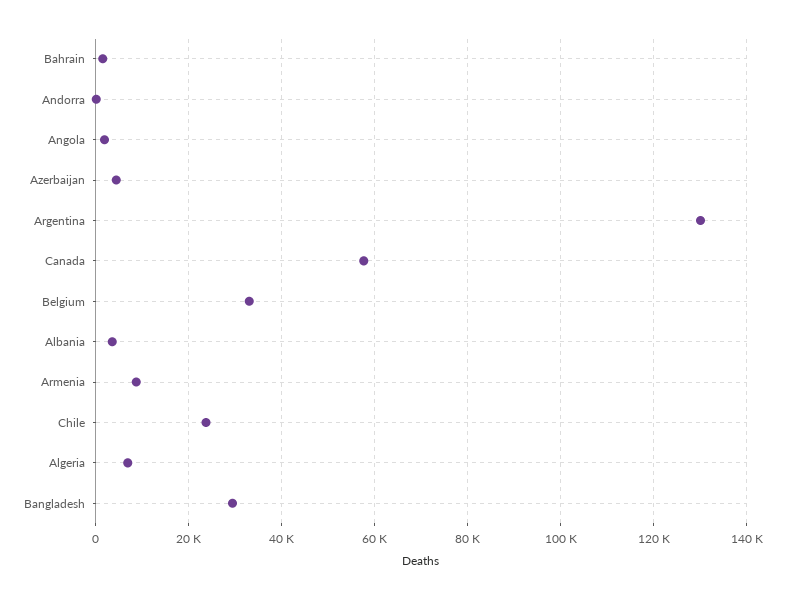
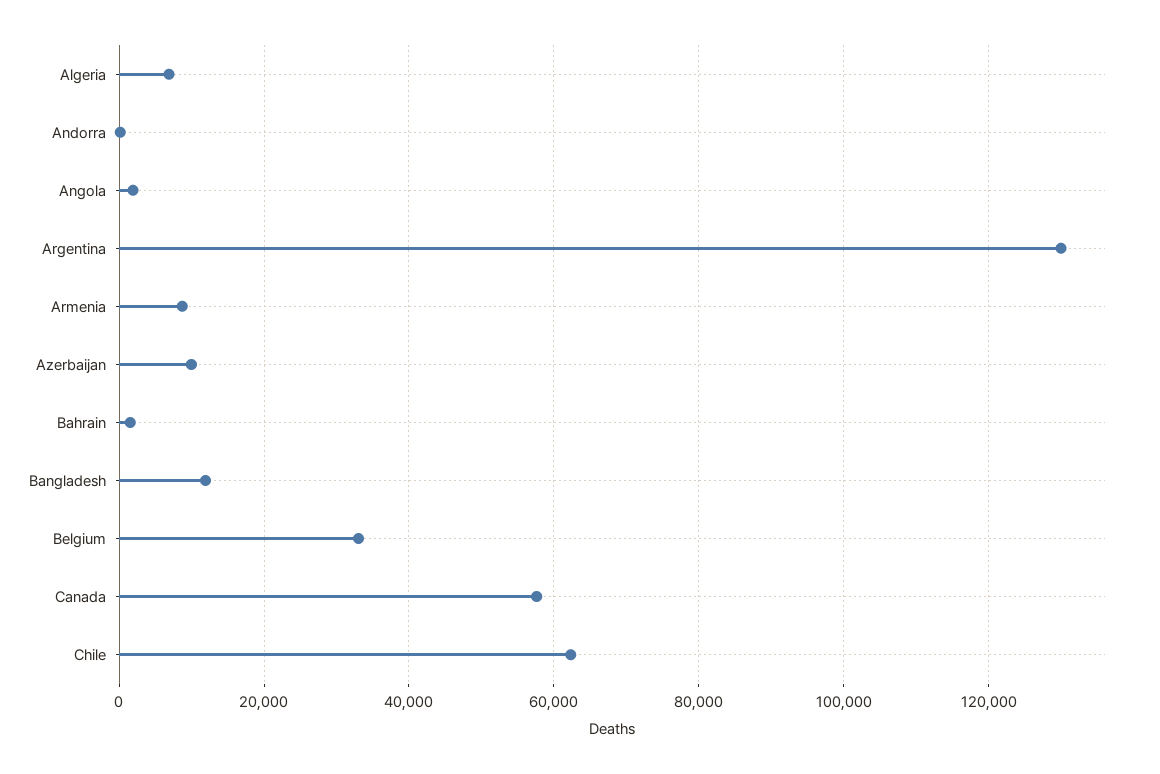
  {
    "Bahrain": 2000,
    "Andorra": 0,
    "Angola": 2000,
-   "Azerbaijan": 4000,
+   "Azerbaijan": 10000,
    "Argentina": 130000,
    "Canada": 58000,
    "Belgium": 34000,
-   "Albania": 4000,
    "Armenia": 8000,
-   "Chile": 24000,
+   "Chile": 62000,
    "Algeria": 6000,
-   "Bangladesh": 30000
+   "Bangladesh": 12000
  }

